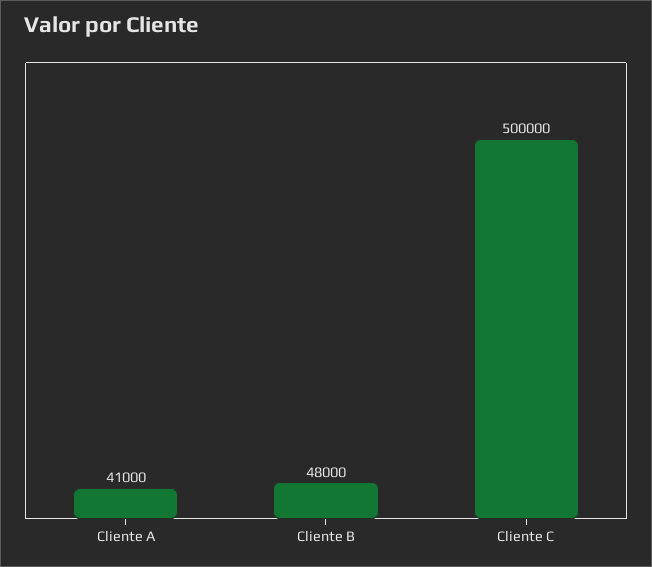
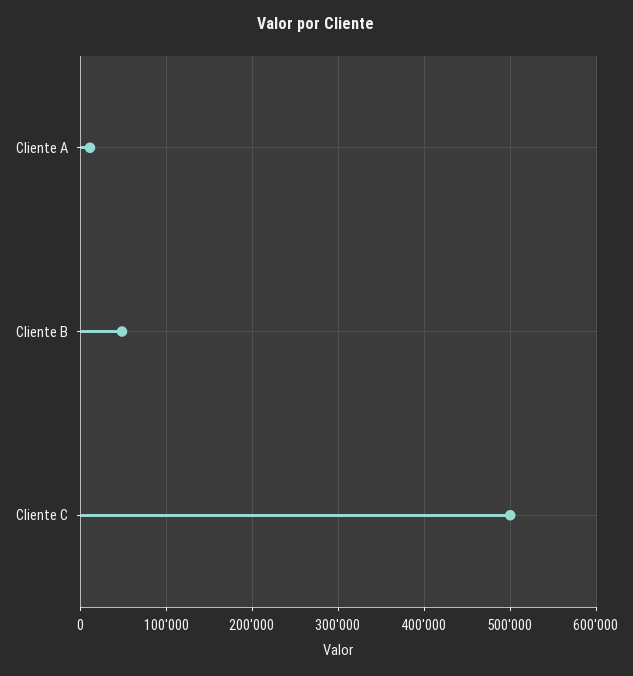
  {
-   "Cliente A": 41000,
+   "Cliente A": 10000,
    "Cliente B": 48000,
    "Cliente C": 500000
  }

